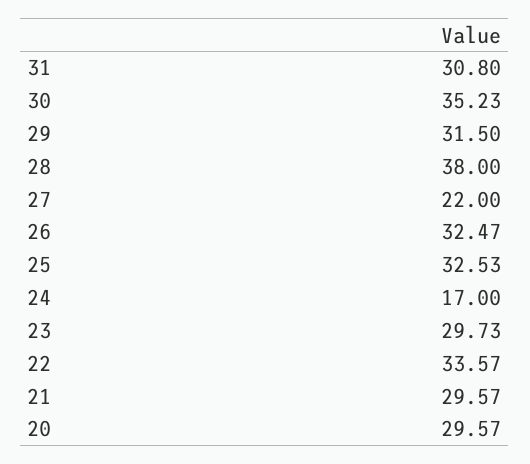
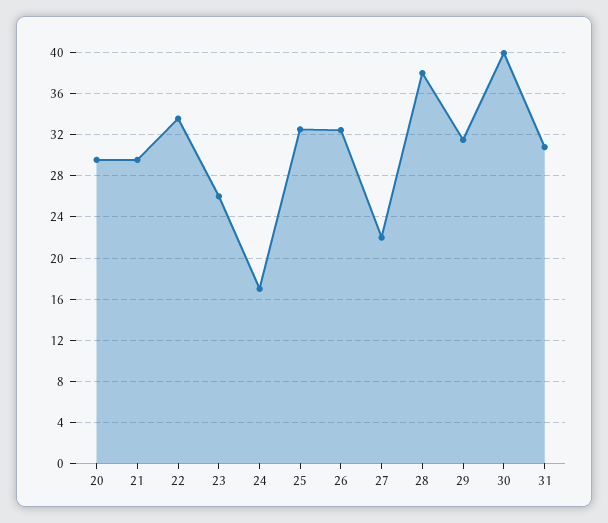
  {
    "31": 30.8,
-   "30": 35.23,
+   "30": 40,
    "29": 31.5,
    "28": 38,
    "27": 22,
    "26": 32.47,
    "25": 32.53,
    "24": 17,
-   "23": 29.73,
+   "23": 26,
    "22": 33.57,
    "21": 29.57,
    "20": 29.57
  }

